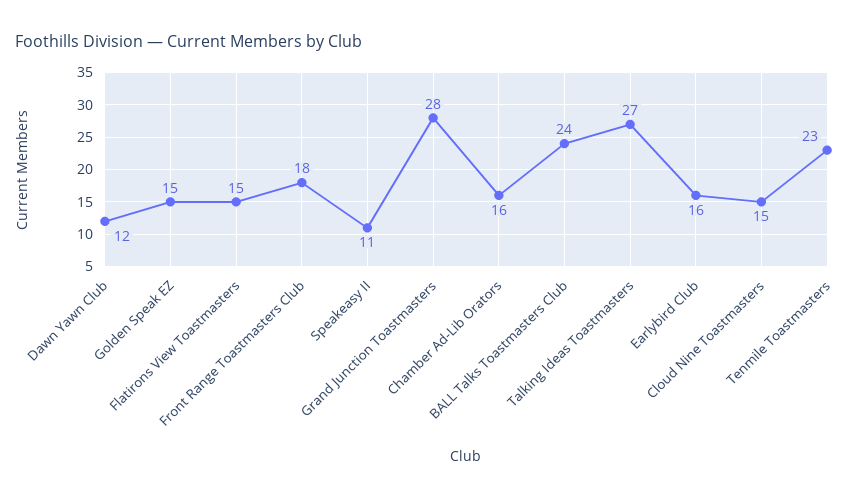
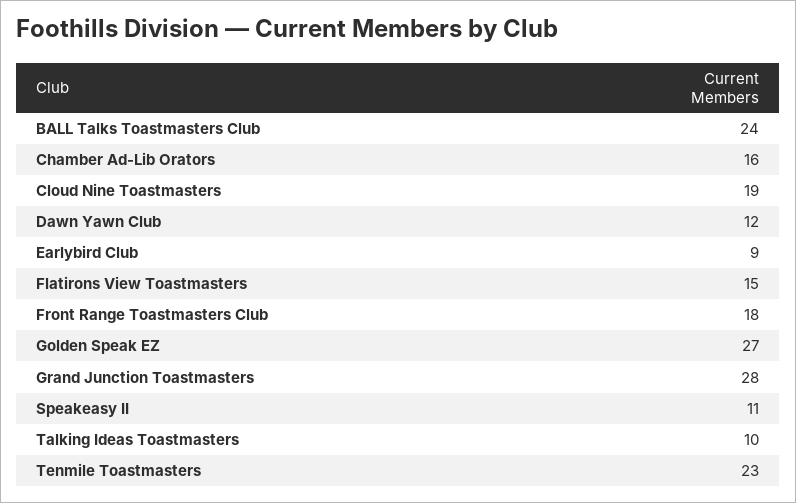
  {
    "Dawn Yawn Club": 12,
-   "Golden Speak EZ": 15,
+   "Golden Speak EZ": 27,
    "Flatirons View Toastmasters": 15,
    "Front Range Toastmasters Club": 18,
    "Speakeasy II": 11,
    "Grand Junction Toastmasters": 28,
    "Chamber Ad-Lib Orators": 16,
    "BALL Talks Toastmasters Club": 24,
-   "Talking Ideas Toastmasters": 27,
+   "Talking Ideas Toastmasters": 10,
-   "Earlybird Club": 16,
+   "Earlybird Club": 9,
-   "Cloud Nine Toastmasters": 15,
+   "Cloud Nine Toastmasters": 19,
    "Tenmile Toastmasters": 23
  }

